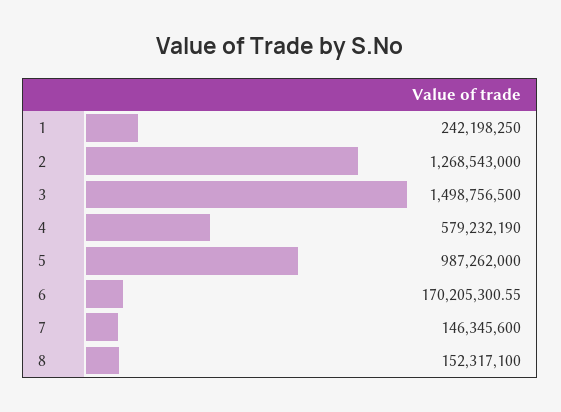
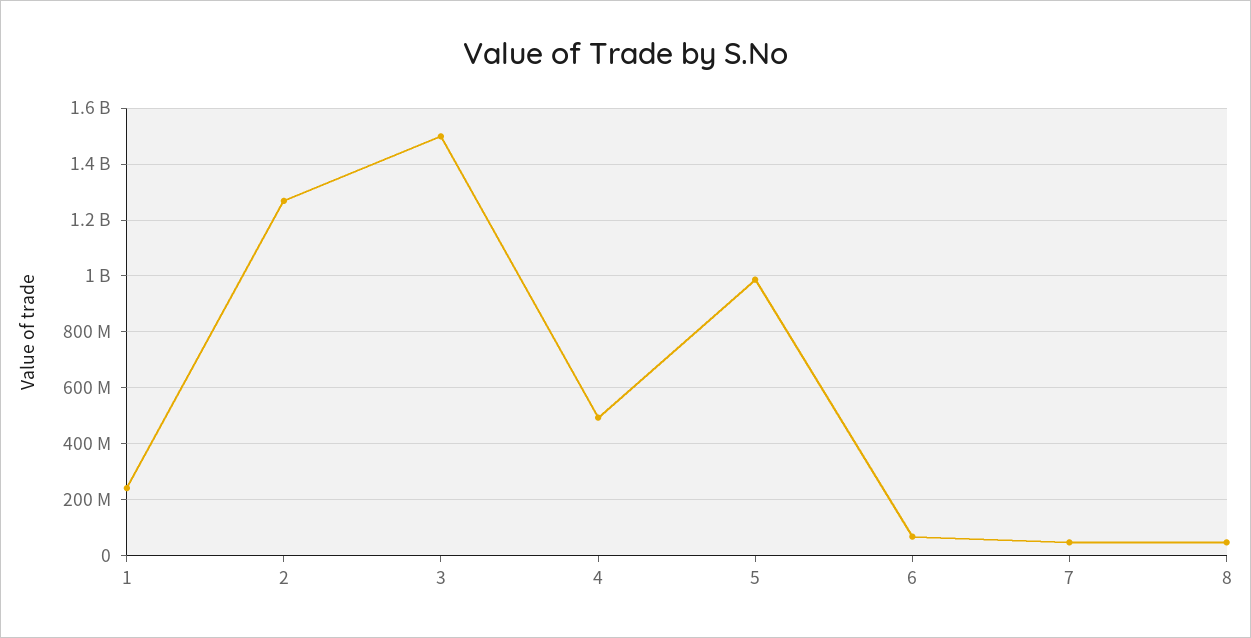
  {
    "1": 242198250,
    "2": 1268543000,
    "3": 1498756500,
-   "4": 579232190,
+   "4": 500000000,
    "5": 987262000,
-   "6": 170205300.55,
+   "6": 75000000,
-   "7": 146345600,
+   "7": 50000000,
-   "8": 152317100
+   "8": 50000000
  }

